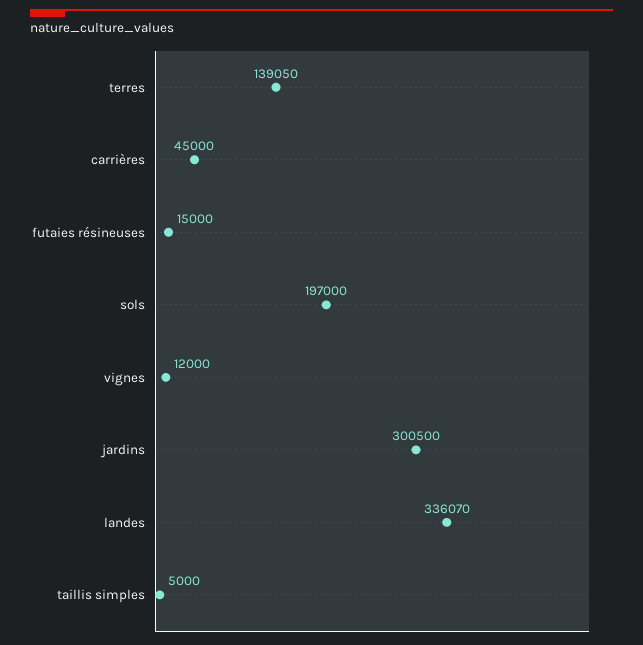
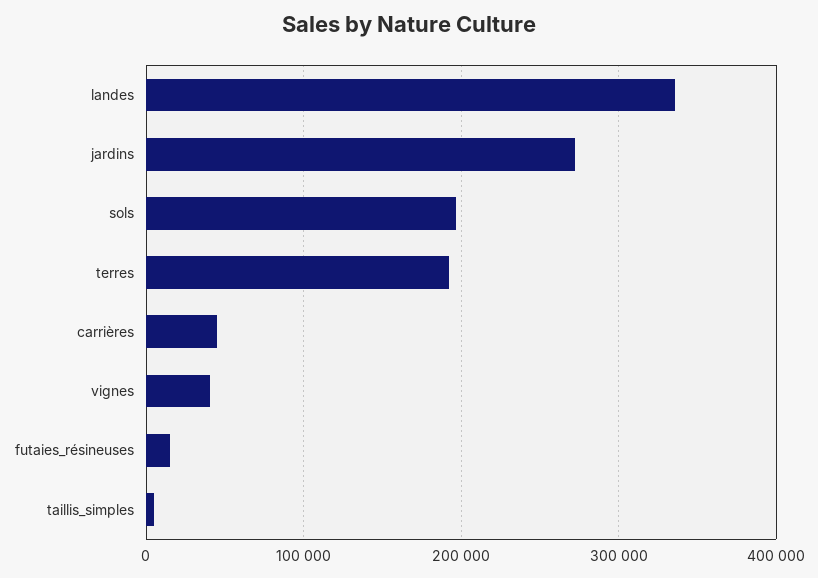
  {
-   "terres": 139050,
+   "terres": 190000,
    "carrières": 45000,
    "futaies résineuses": 15000,
    "sols": 197000,
-   "vignes": 12000,
+   "vignes": 40000,
-   "jardins": 300500,
+   "jardins": 270000,
    "landes": 336070,
    "taillis simples": 5000
  }

